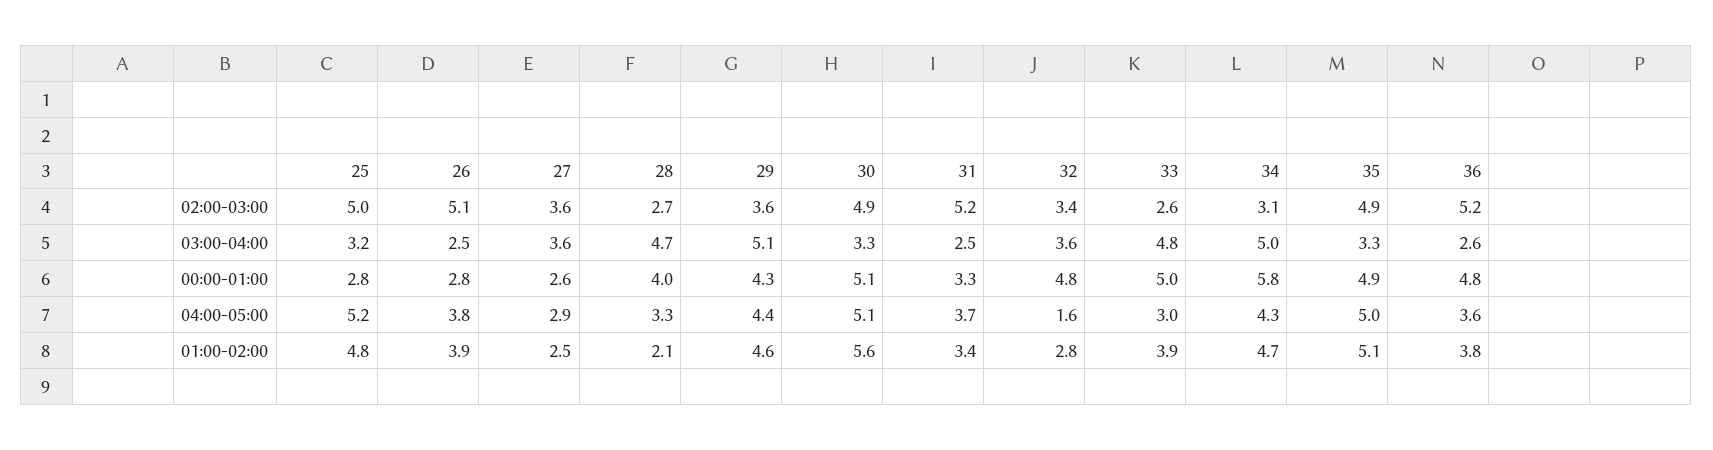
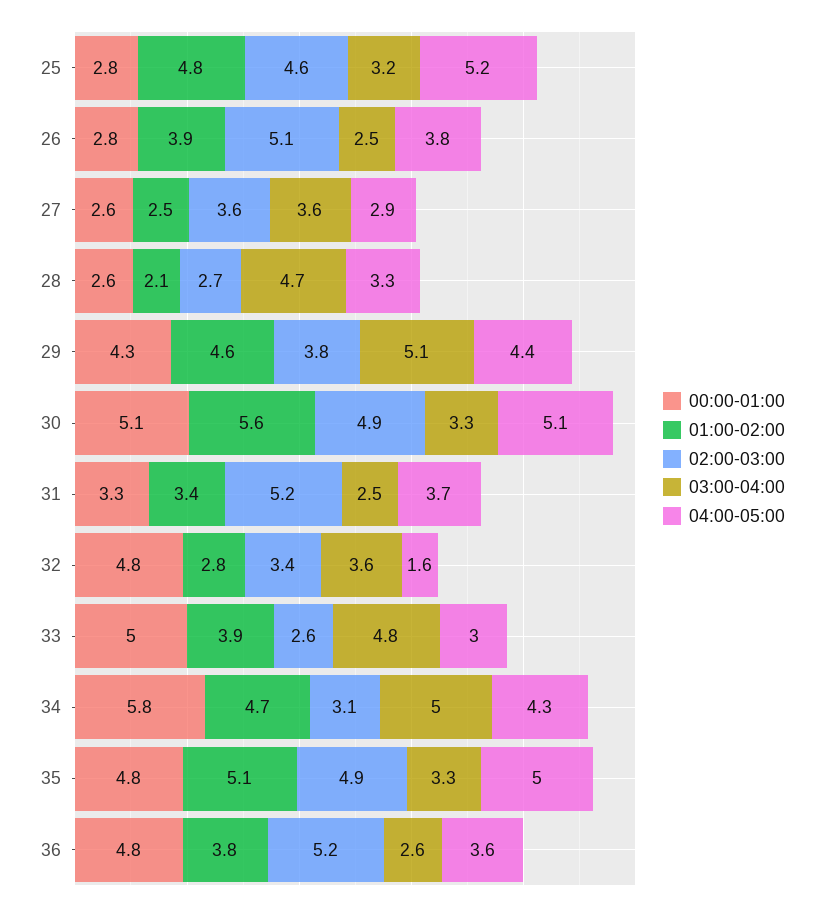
  {
    "02:00-03:00": {
-     "25": 5,
+     "25": 4.6,
      "26": 5.1,
      "27": 3.6,
      "28": 2.7,
-     "29": 3.6,
+     "29": 3.8,
      "30": 4.9,
      "31": 5.2,
      "32": 3.4,
      "33": 2.6,
      "34": 3.1,
      "35": 4.9,
      "36": 5.2
    },
    "03:00-04:00": {
      "25": 3.2,
      "26": 2.5,
      "27": 3.6,
      "28": 4.7,
      "29": 5.1,
      "30": 3.3,
      "31": 2.5,
      "32": 3.6,
      "33": 4.8,
      "34": 5,
      "35": 3.3,
      "36": 2.6
    },
    "00:00-01:00": {
      "25": 2.8,
      "26": 2.8,
      "27": 2.6,
-     "28": 4,
+     "28": 2.6,
      "29": 4.3,
      "30": 5.1,
      "31": 3.3,
      "32": 4.8,
      "33": 5,
      "34": 5.8,
-     "35": 4.9,
+     "35": 4.8,
      "36": 4.8
    },
    "04:00-05:00": {
      "25": 5.2,
      "26": 3.8,
      "27": 2.9,
      "28": 3.3,
      "29": 4.4,
      "30": 5.1,
      "31": 3.7,
      "32": 1.6,
      "33": 3,
      "34": 4.3,
      "35": 5,
      "36": 3.6
    },
    "01:00-02:00": {
      "25": 4.8,
      "26": 3.9,
      "27": 2.5,
      "28": 2.1,
      "29": 4.6,
      "30": 5.6,
      "31": 3.4,
      "32": 2.8,
      "33": 3.9,
      "34": 4.7,
      "35": 5.1,
      "36": 3.8
    }
  }

